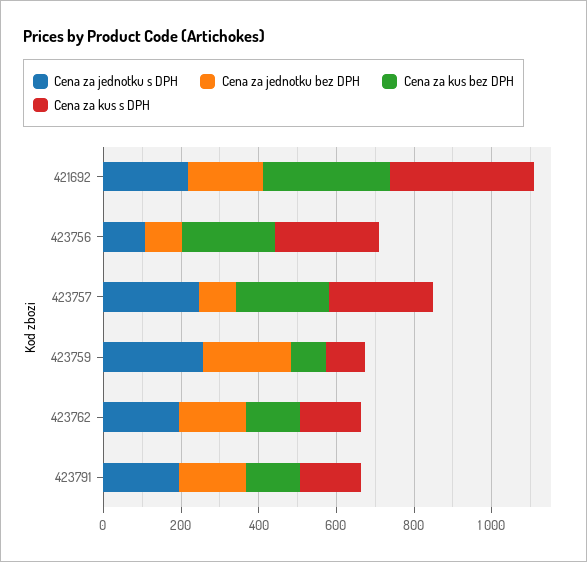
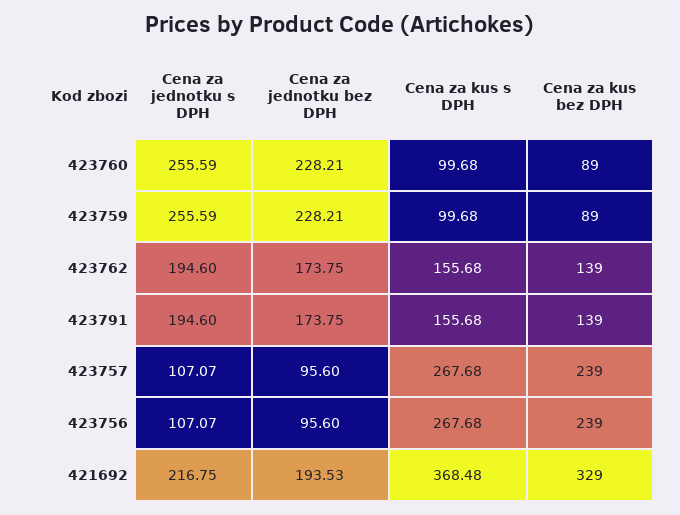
  {
    "Cena za jednotku s DPH": {
      "421692": 216.75,
      "423756": 107.07,
-     "423757": 250,
+     "423757": 107.07,
      "423759": 255.59,
      "423762": 194.6,
-     "423791": 194.6
+     "423791": 194.6,
+     "423760": 255.59
    },
    "Cena za jednotku bez DPH": {
      "421692": 193.53,
      "423756": 95.6,
      "423757": 95.6,
      "423759": 228.21,
      "423762": 173.75,
-     "423791": 173.75
+     "423791": 173.75,
+     "423760": 228.21
    },
    "Cena za kus bez DPH": {
      "421692": 329,
      "423756": 239,
      "423757": 239,
      "423759": 89,
      "423762": 139,
-     "423791": 139
+     "423791": 139,
+     "423760": 89
    },
    "Cena za kus s DPH": {
      "421692": 368.48,
      "423756": 267.68,
      "423757": 267.68,
      "423759": 99.68,
      "423762": 155.68,
-     "423791": 155.68
+     "423791": 155.68,
+     "423760": 99.68
    }
  }

